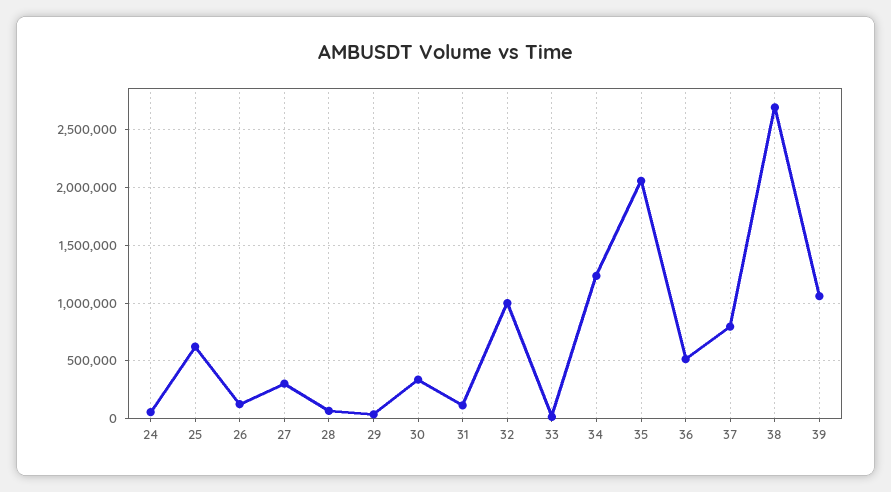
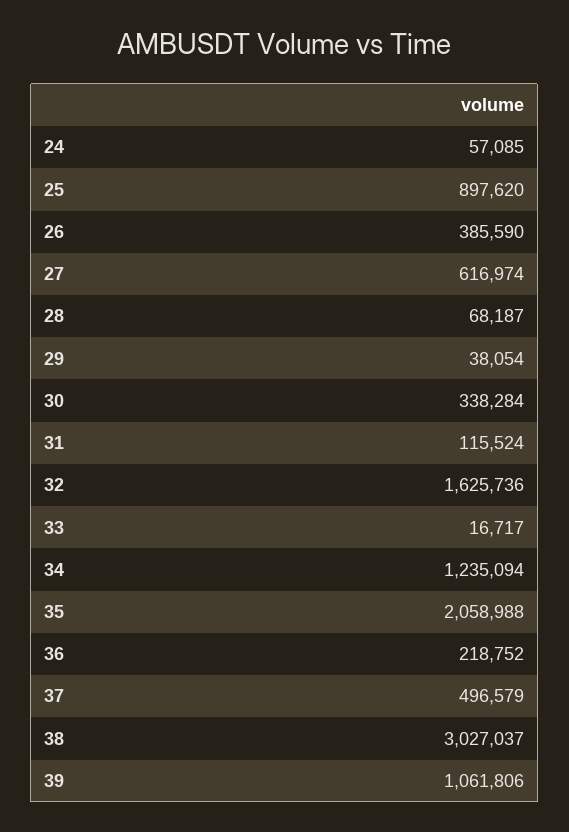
  {
    "24": 57085,
-   "25": 600000,
+   "25": 897620,
-   "26": 100000,
+   "26": 385590,
-   "27": 300000,
+   "27": 616974,
    "28": 68187,
    "29": 38054,
    "30": 338284,
    "31": 115524,
-   "32": 1000000,
+   "32": 1625736,
    "33": 16717,
    "34": 1235094,
    "35": 2058988,
-   "36": 500000,
+   "36": 218752,
-   "37": 800000,
+   "37": 496579,
-   "38": 2700000,
+   "38": 3027037,
    "39": 1061806
  }

